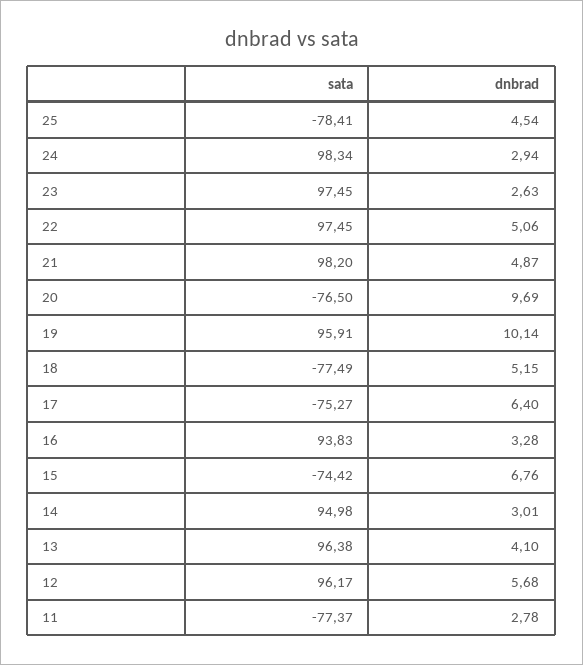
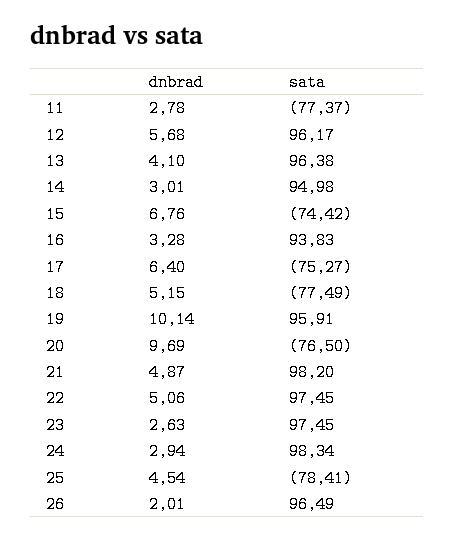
  {
    "sata": {
      "25": -78.41,
      "24": 98.34,
      "23": 97.45,
      "22": 97.45,
      "21": 98.2,
      "20": -76.5,
      "19": 95.91,
      "18": -77.49,
      "17": -75.27,
      "16": 93.83,
      "15": -74.42,
      "14": 94.98,
      "13": 96.38,
      "12": 96.17,
-     "11": -77.37
+     "11": -77.37,
+     "26": 96.49
    },
    "dnbrad": {
      "25": 4.54,
      "24": 2.94,
      "23": 2.63,
      "22": 5.06,
      "21": 4.87,
      "20": 9.69,
      "19": 10.14,
      "18": 5.15,
      "17": 6.4,
      "16": 3.28,
      "15": 6.76,
      "14": 3.01,
      "13": 4.1,
      "12": 5.68,
-     "11": 2.78
+     "11": 2.78,
+     "26": 2.01
    }
  }

